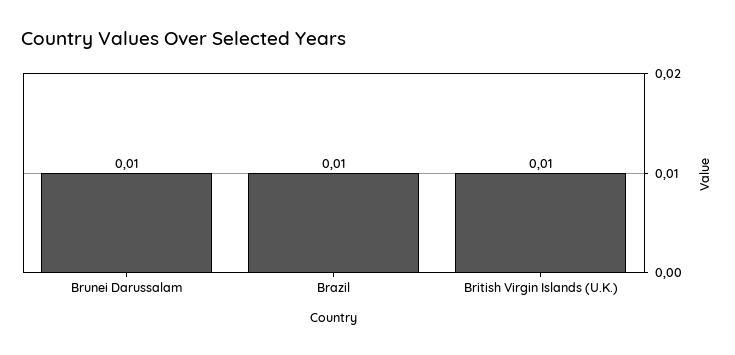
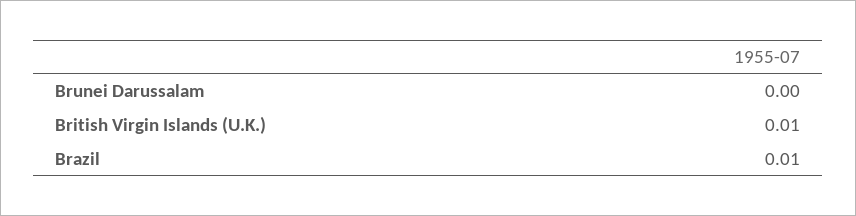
  {
-   "Brunei Darussalam": 0.01,
+   "Brunei Darussalam": 0,
    "Brazil": 0.01,
    "British Virgin Islands (U.K.)": 0.01
  }

